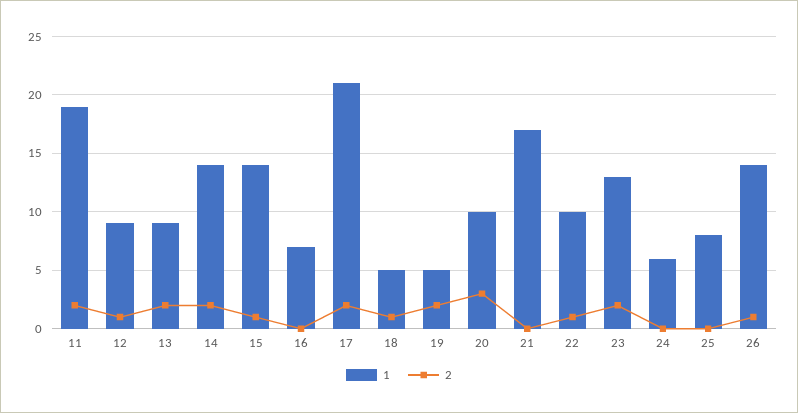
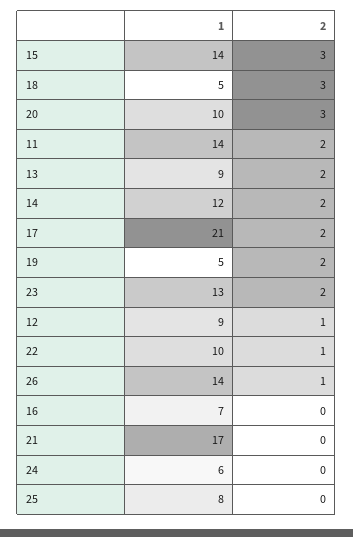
  {
    "1": {
-     "11": 19,
+     "11": 14,
      "12": 9,
      "13": 9,
-     "14": 14,
+     "14": 12,
      "15": 14,
      "16": 7,
      "17": 21,
      "18": 5,
      "19": 5,
      "20": 10,
      "21": 17,
      "22": 10,
      "23": 13,
      "24": 6,
      "25": 8,
      "26": 14
    },
    "2": {
      "11": 2,
      "12": 1,
      "13": 2,
      "14": 2,
-     "15": 1,
+     "15": 3,
      "16": 0,
      "17": 2,
-     "18": 1,
+     "18": 3,
      "19": 2,
      "20": 3,
      "21": 0,
      "22": 1,
      "23": 2,
      "24": 0,
      "25": 0,
      "26": 1
    }
  }

